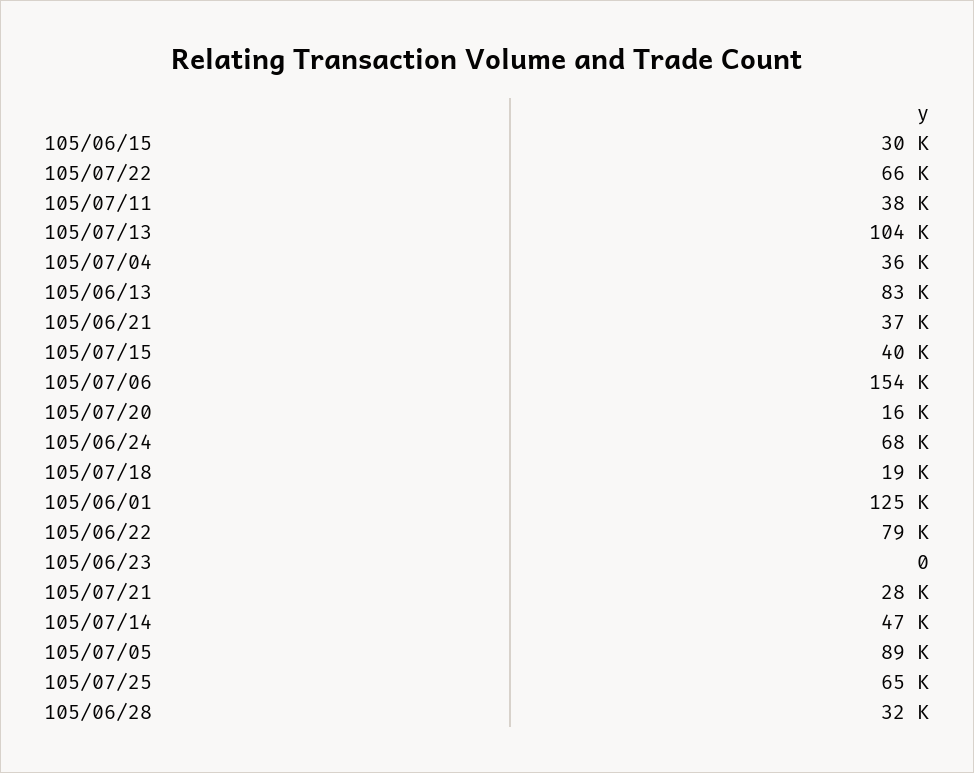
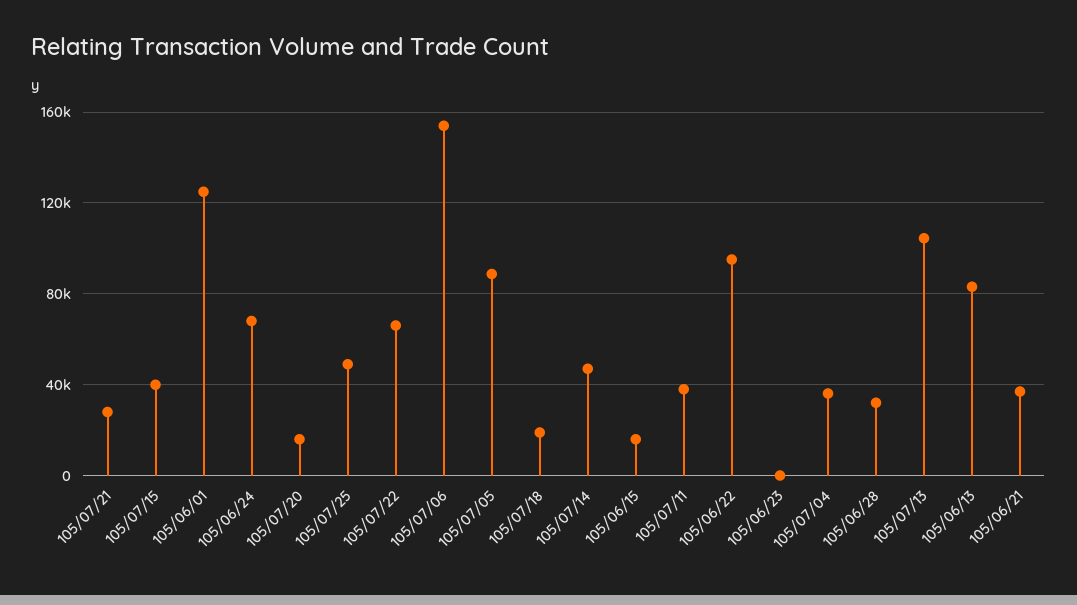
  {
-   "105/06/15": 30000,
+   "105/06/15": 15000,
    "105/07/22": 66000,
    "105/07/11": 38000,
    "105/07/13": 104000,
    "105/07/04": 36000,
    "105/06/13": 83000,
    "105/06/21": 37000,
    "105/07/15": 40000,
    "105/07/06": 154000,
    "105/07/20": 16000,
    "105/06/24": 68000,
    "105/07/18": 19000,
    "105/06/01": 125000,
-   "105/06/22": 79000,
+   "105/06/22": 95000,
    "105/06/23": 0,
    "105/07/21": 28000,
    "105/07/14": 47000,
    "105/07/05": 89000,
-   "105/07/25": 65000,
+   "105/07/25": 50000,
    "105/06/28": 32000
  }

